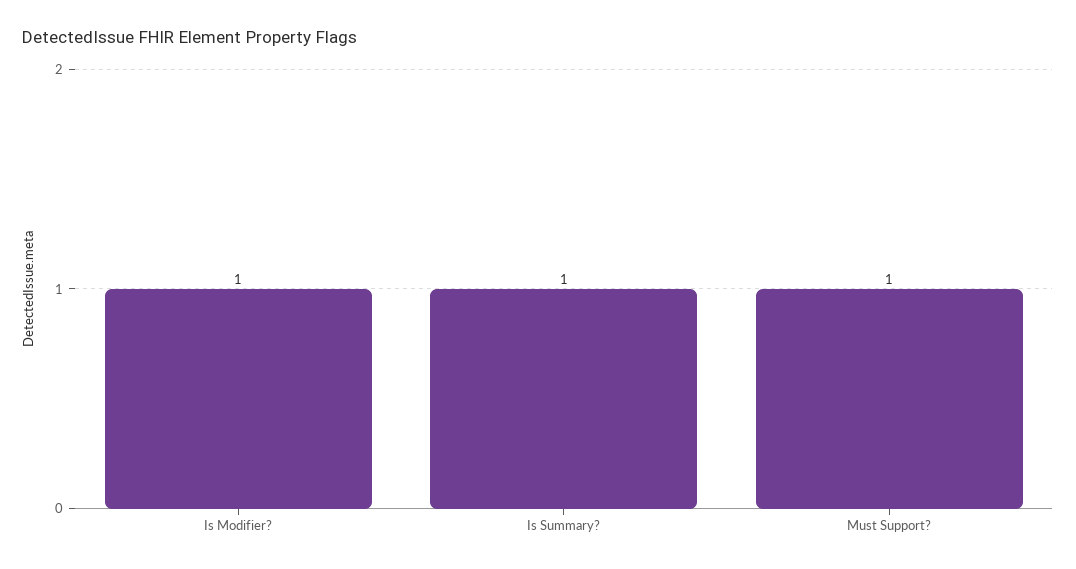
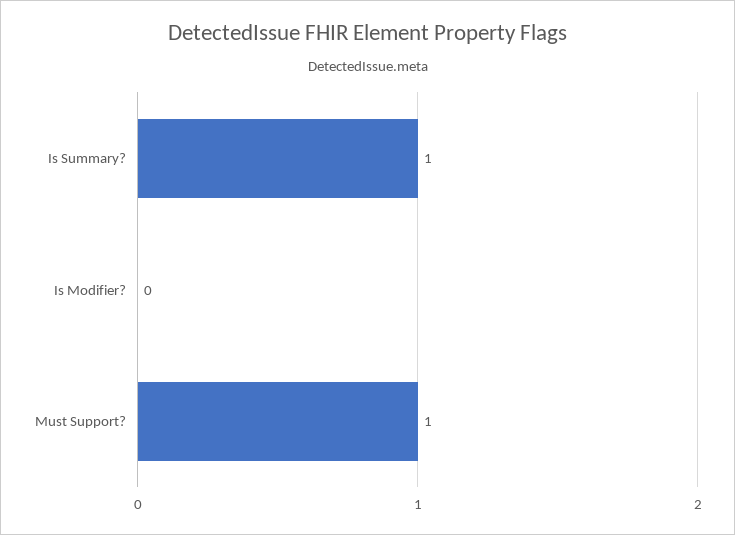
  {
-   "Is Modifier?": 1,
+   "Is Modifier?": 0,
    "Is Summary?": 1,
    "Must Support?": 1
  }

